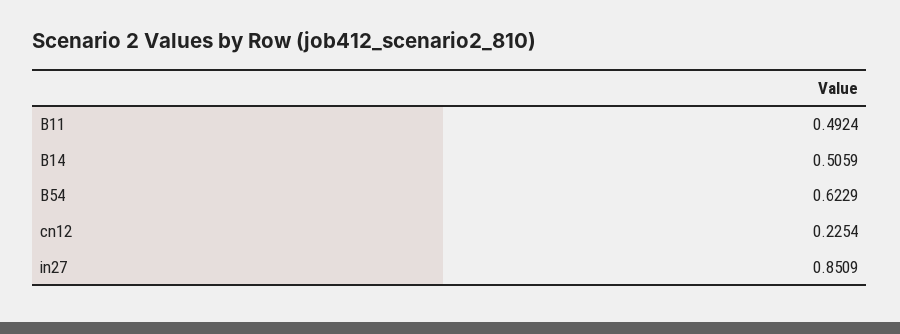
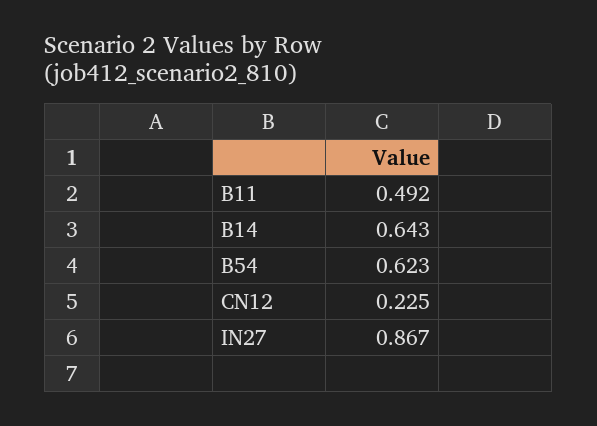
  {
    "B11": 0.4924,
-   "B14": 0.5059,
+   "B14": 0.643,
    "B54": 0.6229,
    "cn12": 0.2254,
-   "in27": 0.8509
+   "in27": 0.867
  }

